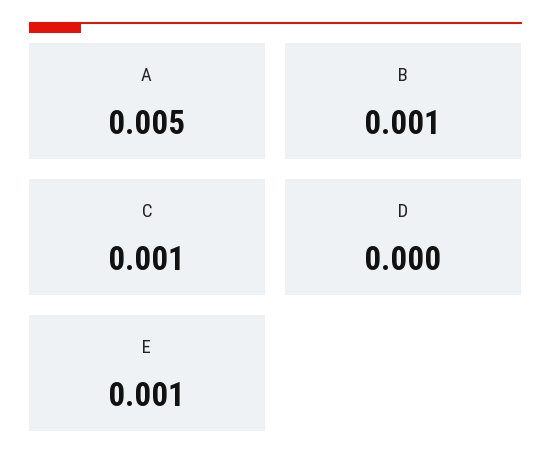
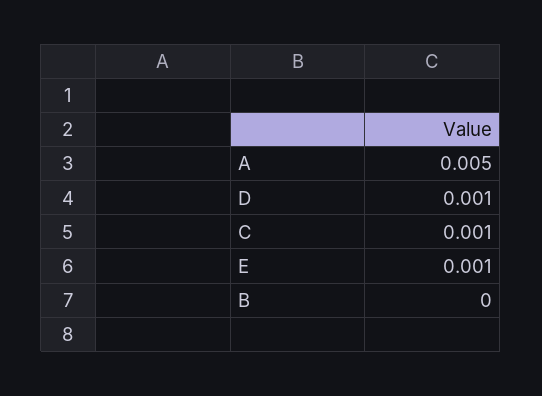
  {
    "A": 0.005,
-   "B": 0.001,
+   "B": 0,
    "C": 0.001,
-   "D": 0,
+   "D": 0.001,
    "E": 0.001
  }

